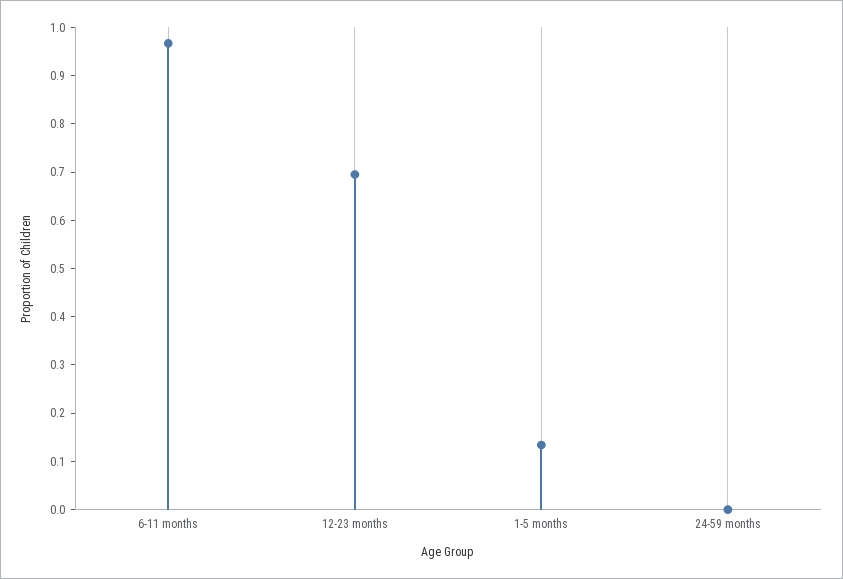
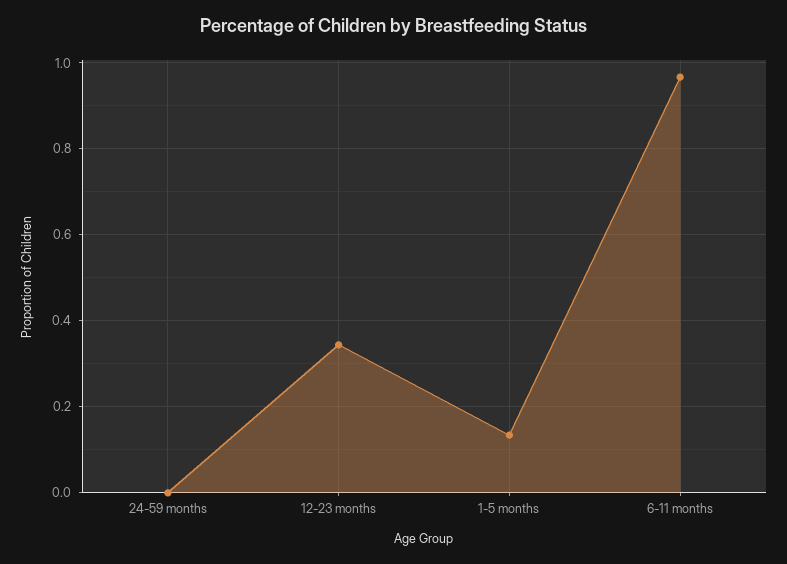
  {
    "6-11 months": 0.96,
-   "12-23 months": 0.7,
+   "12-23 months": 0.34,
    "1-5 months": 0.14,
    "24-59 months": 0
  }

